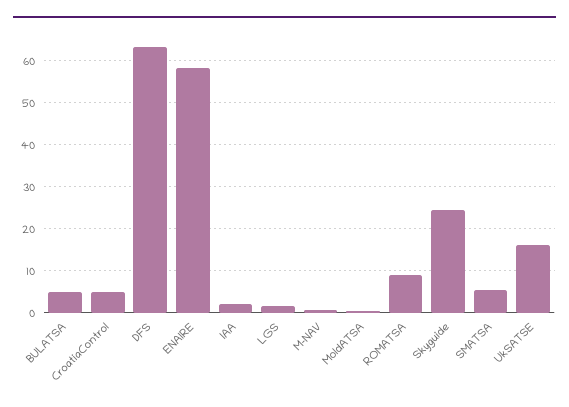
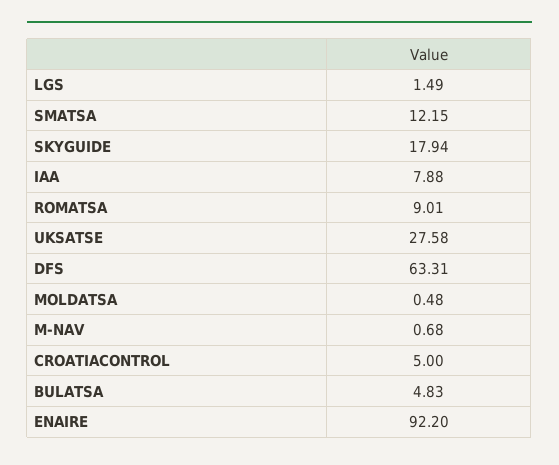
  {
    "BULATSA": 4.83,
    "CroatiaControl": 5,
    "DFS": 63.31,
-   "ENAIRE": 58,
+   "ENAIRE": 92.2,
-   "IAA": 2,
+   "IAA": 7.88,
    "LGS": 1.49,
    "M-NAV": 0.68,
    "MoldATSA": 0.48,
    "ROMATSA": 9.01,
-   "Skyguide": 24,
+   "Skyguide": 17.94,
-   "SMATSA": 6,
+   "SMATSA": 12.15,
-   "UkSATSE": 16
+   "UkSATSE": 27.58
  }

